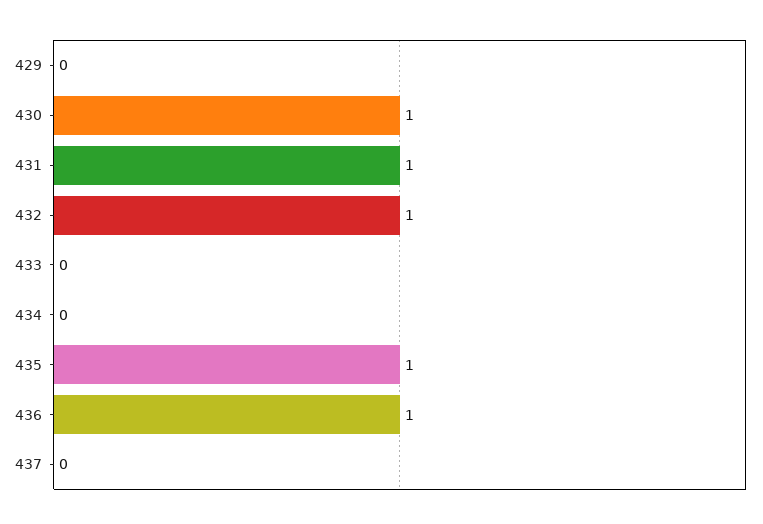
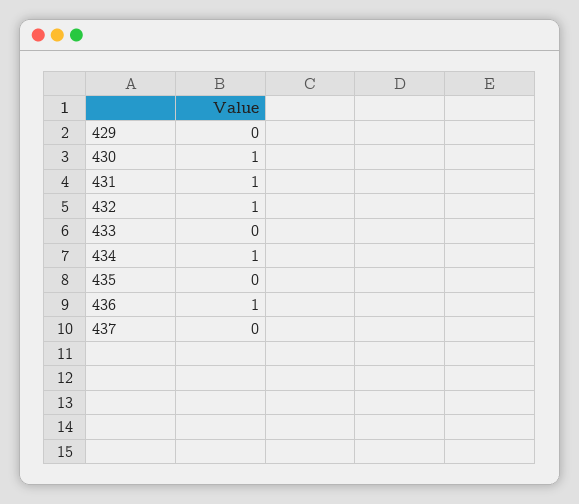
  {
    "429": 0,
    "430": 1,
    "431": 1,
    "432": 1,
    "433": 0,
-   "434": 0,
+   "434": 1,
-   "435": 1,
+   "435": 0,
    "436": 1,
    "437": 0
  }

